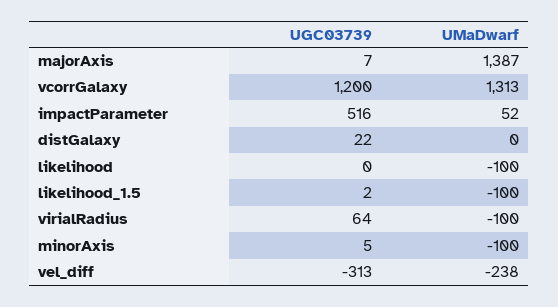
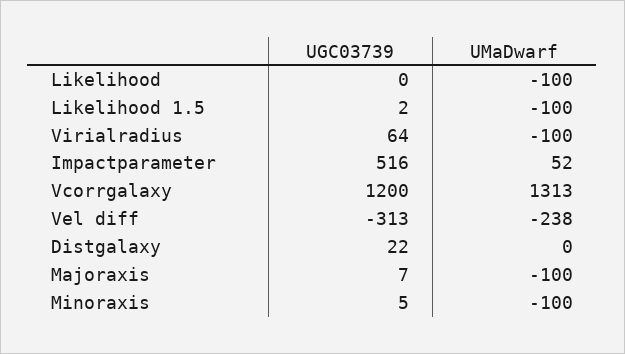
  {
    "UGC03739": {
      "majorAxis": 7,
      "vcorrGalaxy": 1200,
      "impactParameter": 516,
      "distGalaxy": 22,
      "likelihood": 0,
      "likelihood_1.5": 2,
      "virialRadius": 64,
      "minorAxis": 5,
      "vel_diff": -313
    },
    "UMaDwarf": {
-     "majorAxis": 1387,
+     "majorAxis": -100,
      "vcorrGalaxy": 1313,
      "impactParameter": 52,
      "distGalaxy": 0,
      "likelihood": -100,
      "likelihood_1.5": -100,
      "virialRadius": -100,
      "minorAxis": -100,
      "vel_diff": -238
    }
  }

